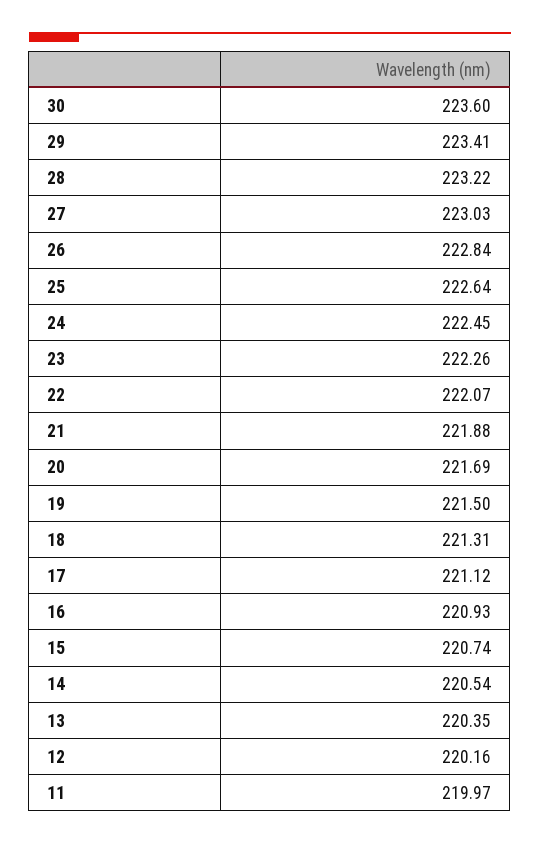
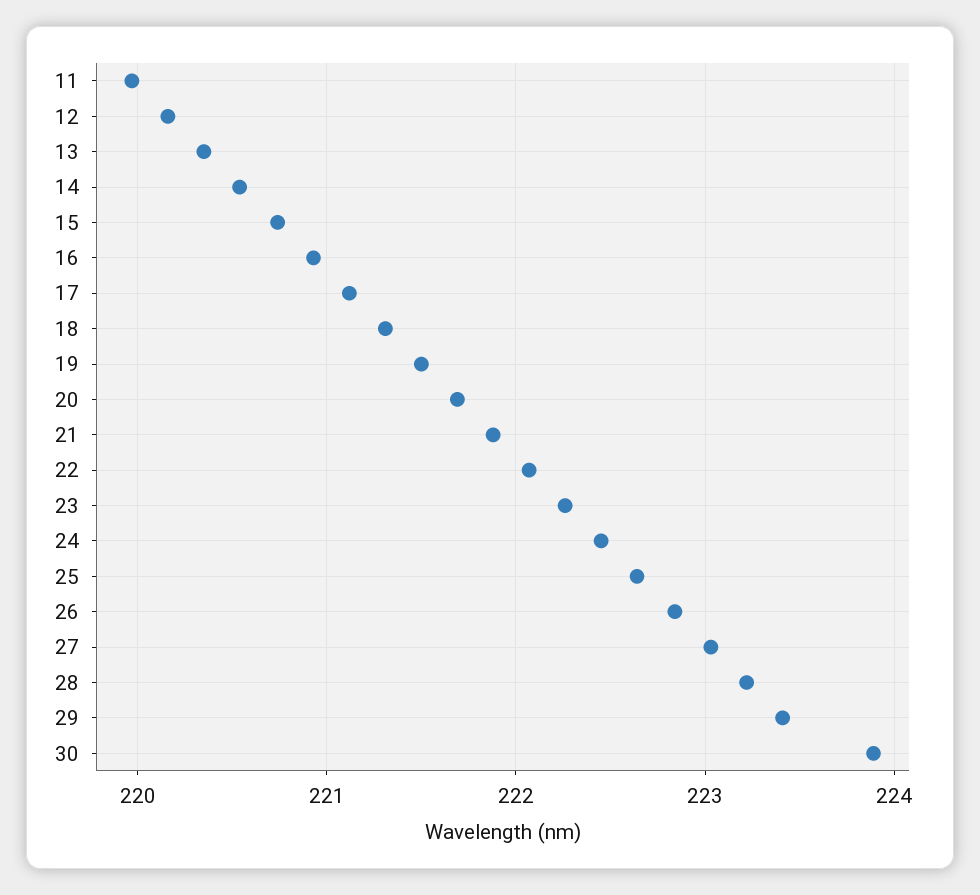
  {
-   "30": 223.6,
+   "30": 223.9,
    "29": 223.41,
    "28": 223.22,
    "27": 223.03,
    "26": 222.84,
    "25": 222.64,
    "24": 222.45,
    "23": 222.26,
    "22": 222.07,
    "21": 221.88,
    "20": 221.69,
    "19": 221.5,
    "18": 221.31,
    "17": 221.12,
    "16": 220.93,
    "15": 220.74,
    "14": 220.54,
    "13": 220.35,
    "12": 220.16,
    "11": 219.97
  }

